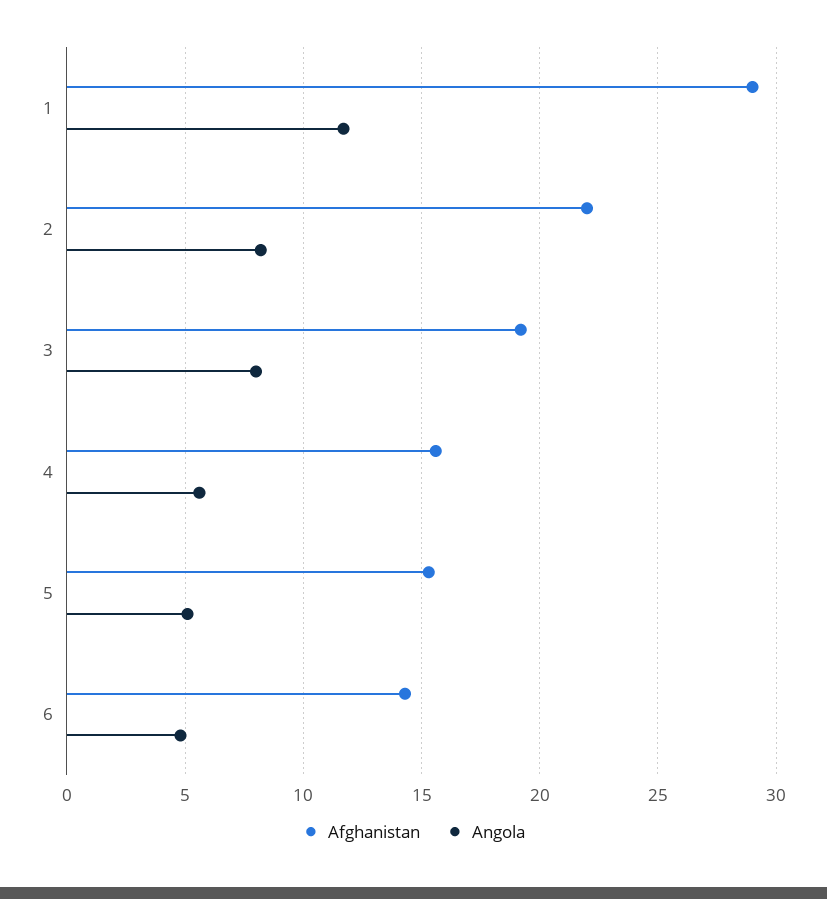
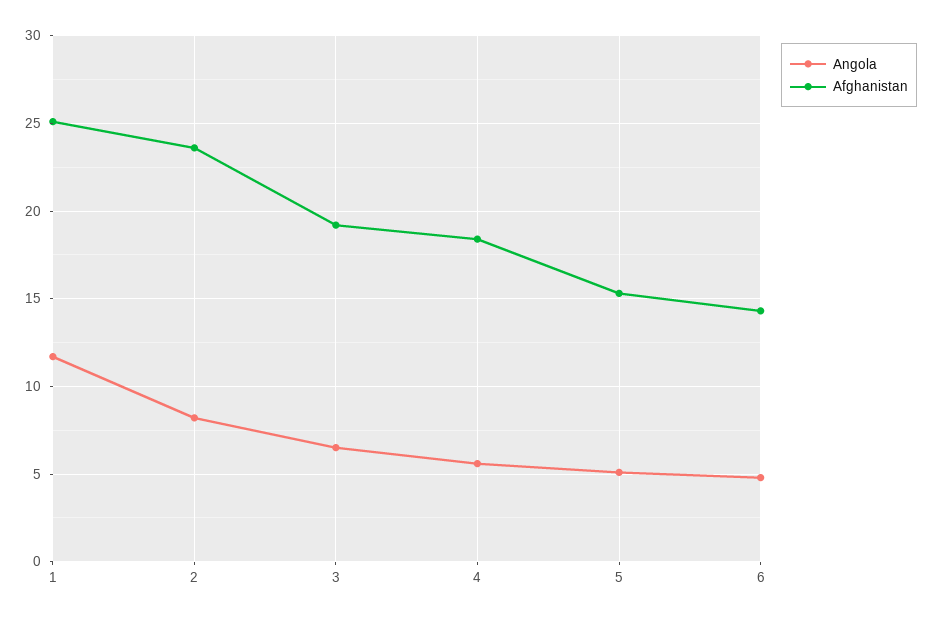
  {
    "Afghanistan": {
-     "1": 29,
+     "1": 25,
-     "2": 22,
+     "2": 23.5,
      "3": 19,
-     "4": 15.5,
+     "4": 18.5,
      "5": 15.5,
      "6": 14.5
    },
    "Angola": {
      "1": 11.5,
      "2": 8,
-     "3": 8,
+     "3": 6.5,
      "4": 5.5,
      "5": 5,
      "6": 5
    }
  }

